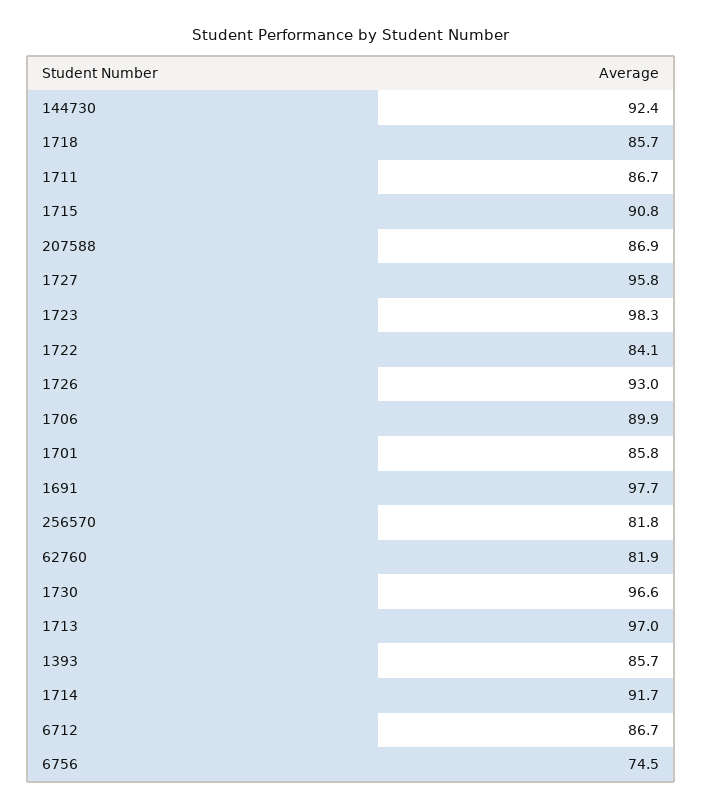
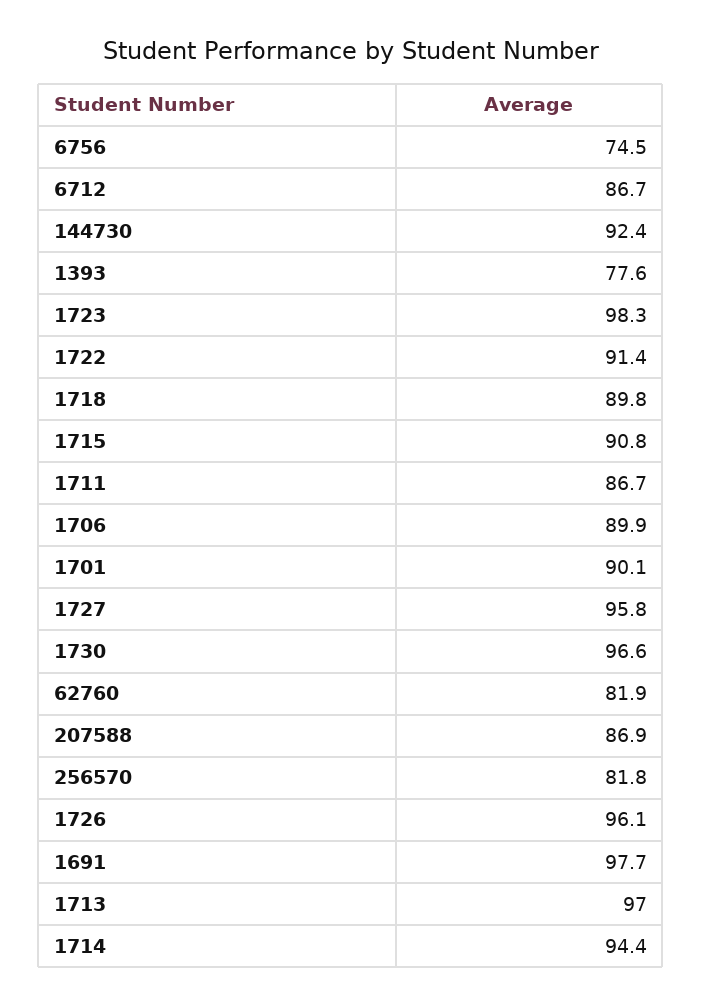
  {
    "144730": 92.4,
-   "1718": 85.7,
+   "1718": 89.8,
    "1711": 86.7,
    "1715": 90.8,
    "207588": 86.9,
    "1727": 95.8,
    "1723": 98.3,
-   "1722": 84.1,
+   "1722": 91.4,
-   "1726": 93,
+   "1726": 96.1,
    "1706": 89.9,
-   "1701": 85.8,
+   "1701": 90.1,
    "1691": 97.7,
    "256570": 81.8,
    "62760": 81.9,
    "1730": 96.6,
    "1713": 97,
-   "1393": 85.7,
+   "1393": 77.6,
-   "1714": 91.7,
+   "1714": 94.4,
    "6712": 86.7,
    "6756": 74.5
  }

